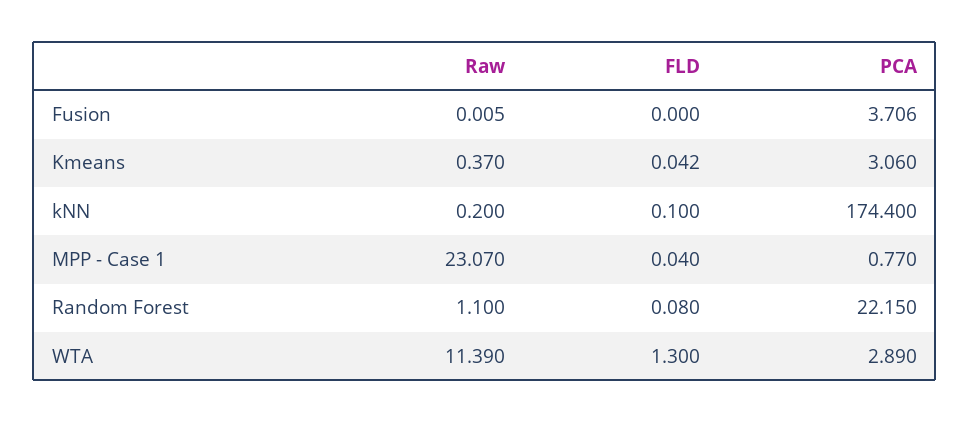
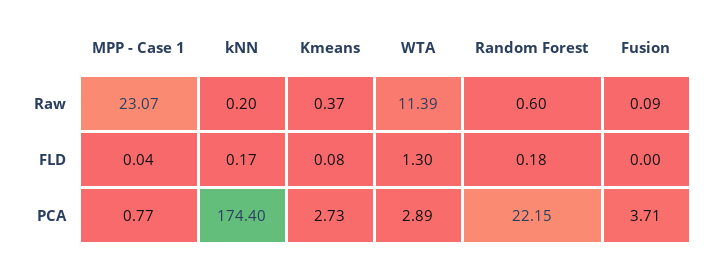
  {
    "Raw": {
-     "Fusion": 0.005,
+     "Fusion": 0.09,
      "Kmeans": 0.37,
      "kNN": 0.2,
      "MPP - Case 1": 23.07,
-     "Random Forest": 1.1,
+     "Random Forest": 0.6,
      "WTA": 11.39
    },
    "FLD": {
      "Fusion": 0,
-     "Kmeans": 0.042,
+     "Kmeans": 0.08,
-     "kNN": 0.1,
+     "kNN": 0.17,
      "MPP - Case 1": 0.04,
-     "Random Forest": 0.08,
+     "Random Forest": 0.18,
      "WTA": 1.3
    },
    "PCA": {
      "Fusion": 3.706,
-     "Kmeans": 3.06,
+     "Kmeans": 2.73,
      "kNN": 174.4,
      "MPP - Case 1": 0.77,
      "Random Forest": 22.15,
      "WTA": 2.89
    }
  }

